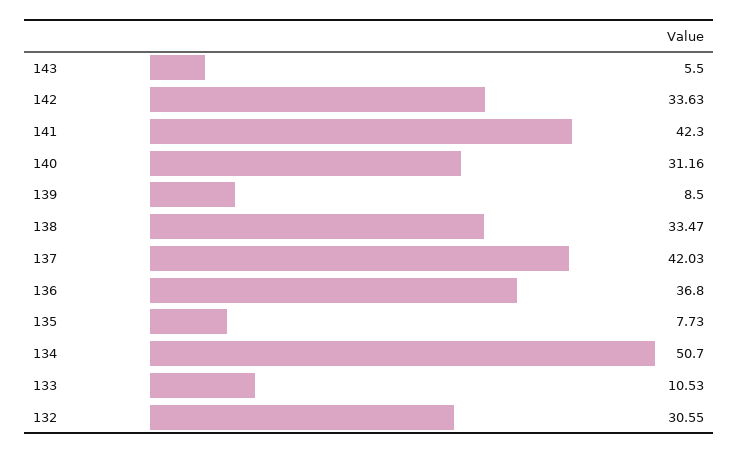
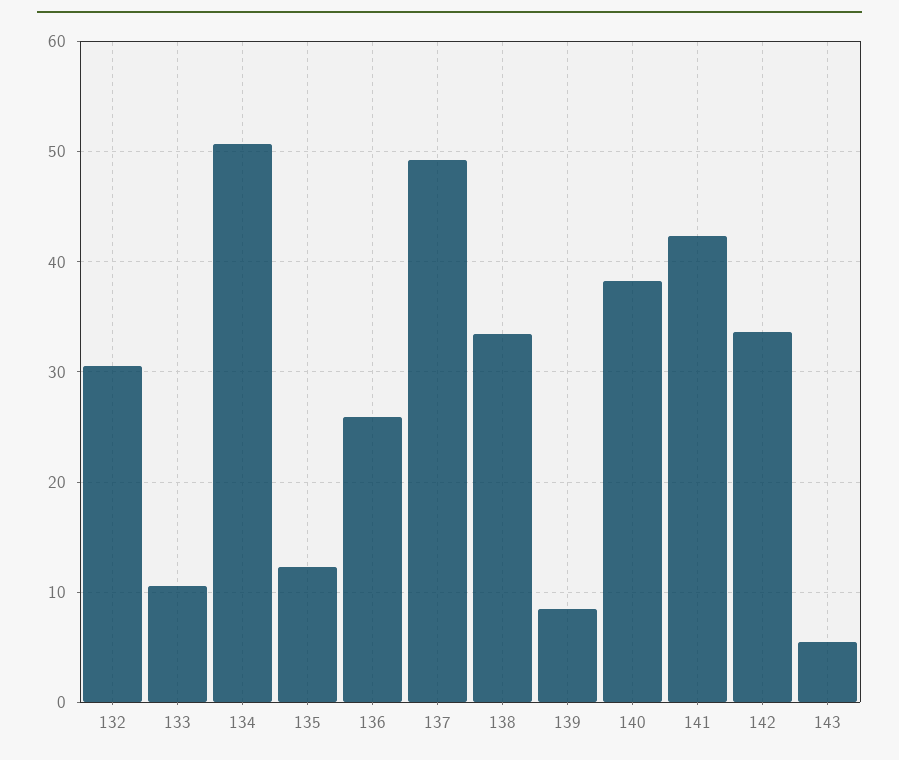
  {
    "143": 5.5,
    "142": 33.63,
    "141": 42.3,
-   "140": 31.16,
+   "140": 38,
    "139": 8.5,
    "138": 33.47,
-   "137": 42.03,
+   "137": 49,
-   "136": 36.8,
+   "136": 26,
-   "135": 7.73,
+   "135": 12,
    "134": 50.7,
    "133": 10.53,
    "132": 30.55
  }

